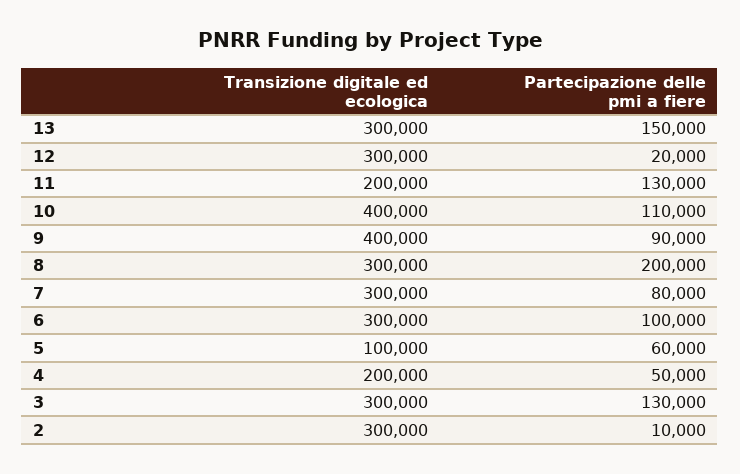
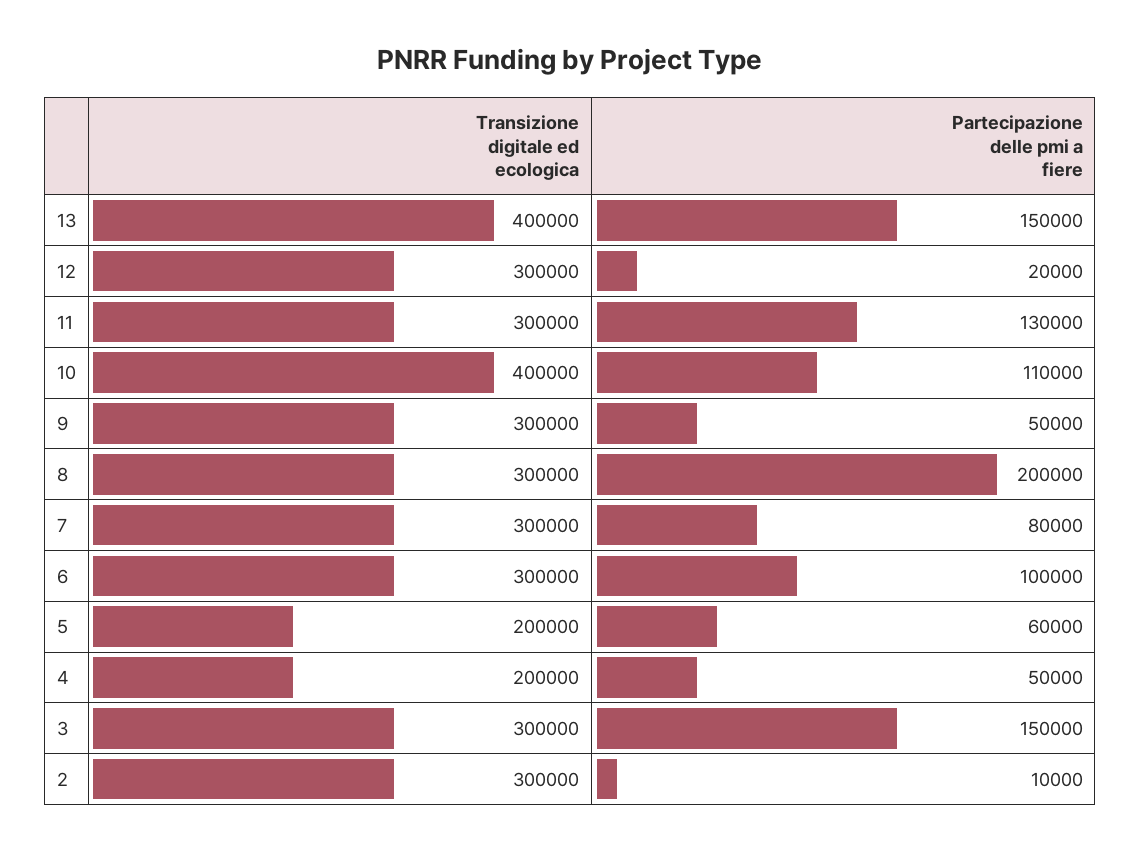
  {
    "Transizione digitale ed ecologica": {
-     "13": 300000,
+     "13": 400000,
      "12": 300000,
-     "11": 200000,
+     "11": 300000,
      "10": 400000,
-     "9": 400000,
+     "9": 300000,
      "8": 300000,
      "7": 300000,
      "6": 300000,
-     "5": 100000,
+     "5": 200000,
      "4": 200000,
      "3": 300000,
      "2": 300000
    },
    "Partecipazione delle pmi a fiere": {
      "13": 150000,
      "12": 20000,
      "11": 130000,
      "10": 110000,
-     "9": 90000,
+     "9": 50000,
      "8": 200000,
      "7": 80000,
      "6": 100000,
      "5": 60000,
      "4": 50000,
-     "3": 130000,
+     "3": 150000,
      "2": 10000
    }
  }

